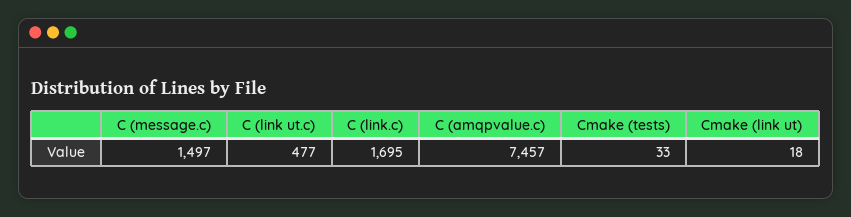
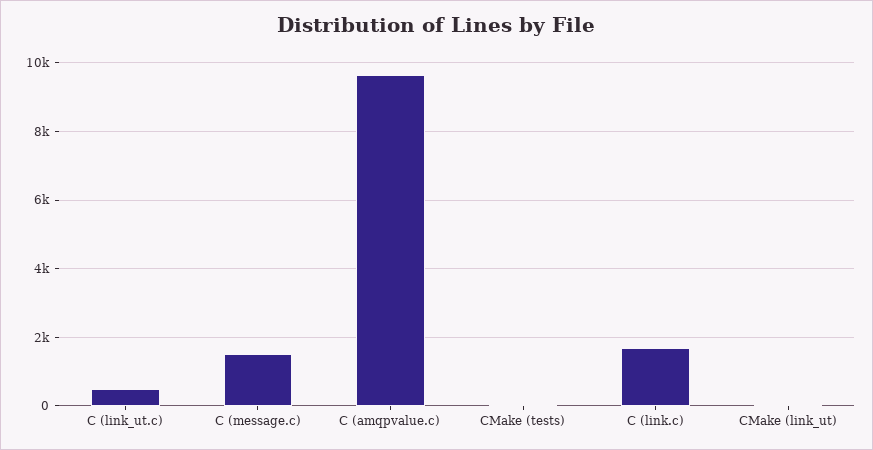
  {
    "C (message.c)": 1497,
    "C (link ut.c)": 477,
    "C (link.c)": 1695,
-   "C (amqpvalue.c)": 7457,
+   "C (amqpvalue.c)": 9600,
    "Cmake (tests)": 33,
    "Cmake (link ut)": 18
  }

